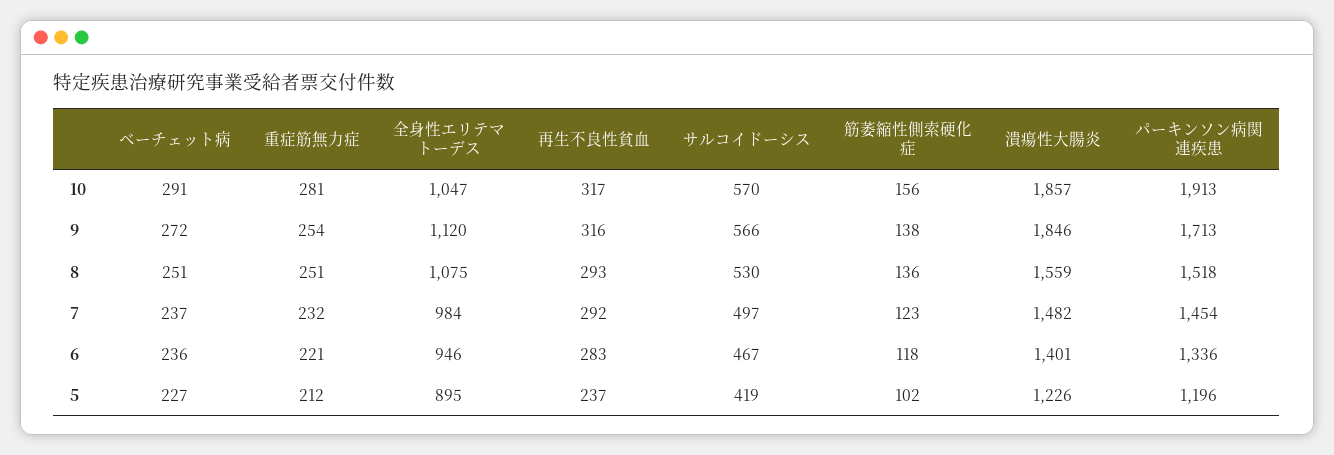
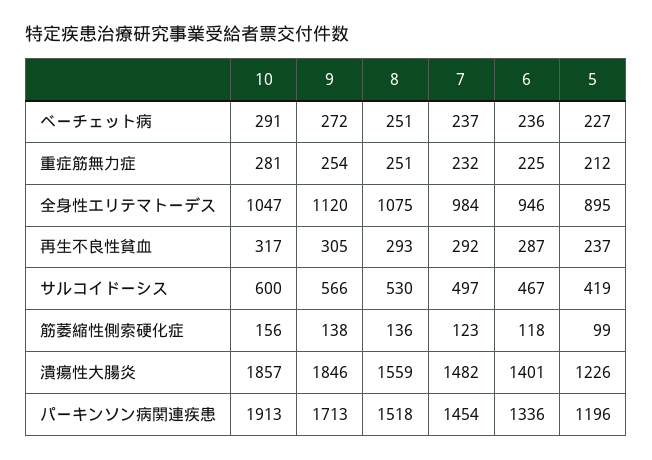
  {
    "ベーチェット病": {
      "10": 291,
      "9": 272,
      "8": 251,
      "7": 237,
      "6": 236,
      "5": 227
    },
    "重症筋無力症": {
      "10": 281,
      "9": 254,
      "8": 251,
      "7": 232,
-     "6": 221,
+     "6": 225,
      "5": 212
    },
    "全身性エリテマトーデス": {
      "10": 1047,
      "9": 1120,
      "8": 1075,
      "7": 984,
      "6": 946,
      "5": 895
    },
    "再生不良性貧血": {
      "10": 317,
-     "9": 316,
+     "9": 305,
      "8": 293,
      "7": 292,
-     "6": 283,
+     "6": 287,
      "5": 237
    },
    "サルコイドーシス": {
-     "10": 570,
+     "10": 600,
      "9": 566,
      "8": 530,
      "7": 497,
      "6": 467,
      "5": 419
    },
    "筋萎縮性側索硬化症": {
      "10": 156,
      "9": 138,
      "8": 136,
      "7": 123,
      "6": 118,
-     "5": 102
+     "5": 99
    },
    "潰瘍性大腸炎": {
      "10": 1857,
      "9": 1846,
      "8": 1559,
      "7": 1482,
      "6": 1401,
      "5": 1226
    },
    "パーキンソン病関連疾患": {
      "10": 1913,
      "9": 1713,
      "8": 1518,
      "7": 1454,
      "6": 1336,
      "5": 1196
    }
  }

